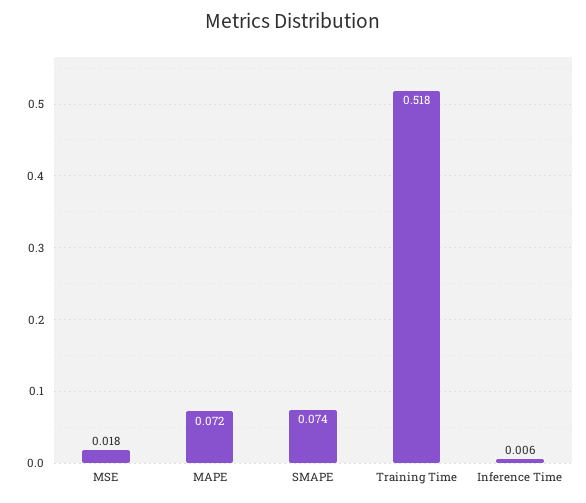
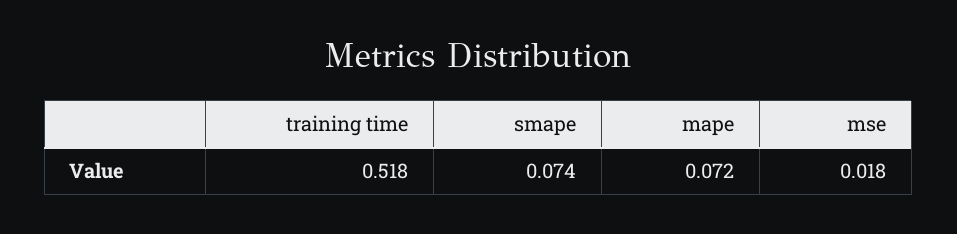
  {
    "MSE": 0.018,
    "MAPE": 0.072,
    "SMAPE": 0.074,
-   "Training Time": 0.518,
+   "Training Time": 0.518
-   "Inference Time": 0.006
  }

